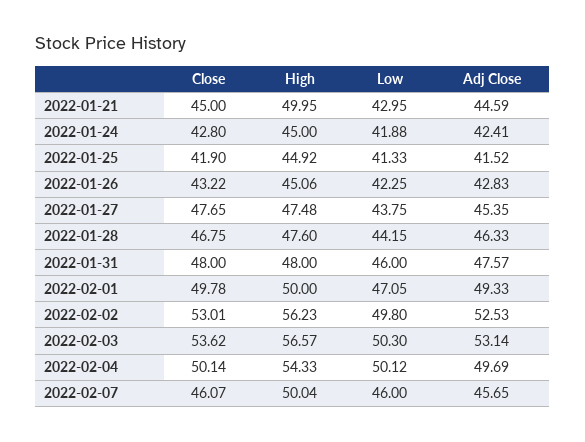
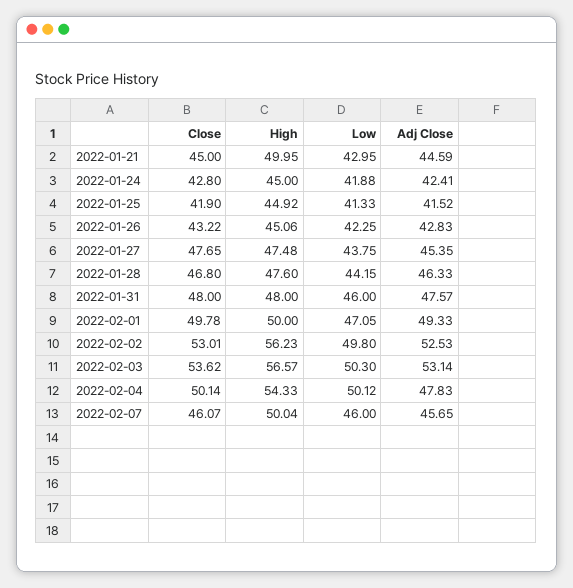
  {
    "Close": {
      "2022-01-21": 45,
      "2022-01-24": 42.8,
      "2022-01-25": 41.9,
      "2022-01-26": 43.22,
      "2022-01-27": 47.65,
-     "2022-01-28": 46.75,
+     "2022-01-28": 46.8,
      "2022-01-31": 48,
      "2022-02-01": 49.78,
      "2022-02-02": 53.01,
      "2022-02-03": 53.62,
      "2022-02-04": 50.14,
      "2022-02-07": 46.07
    },
    "High": {
      "2022-01-21": 49.95,
      "2022-01-24": 45,
      "2022-01-25": 44.92,
      "2022-01-26": 45.06,
      "2022-01-27": 47.48,
      "2022-01-28": 47.6,
      "2022-01-31": 48,
      "2022-02-01": 50,
      "2022-02-02": 56.23,
      "2022-02-03": 56.57,
      "2022-02-04": 54.33,
      "2022-02-07": 50.04
    },
    "Low": {
      "2022-01-21": 42.95,
      "2022-01-24": 41.88,
      "2022-01-25": 41.33,
      "2022-01-26": 42.25,
      "2022-01-27": 43.75,
      "2022-01-28": 44.15,
      "2022-01-31": 46,
      "2022-02-01": 47.05,
      "2022-02-02": 49.8,
      "2022-02-03": 50.3,
      "2022-02-04": 50.12,
      "2022-02-07": 46
    },
    "Adj Close": {
      "2022-01-21": 44.59,
      "2022-01-24": 42.41,
      "2022-01-25": 41.52,
      "2022-01-26": 42.83,
      "2022-01-27": 45.35,
      "2022-01-28": 46.33,
      "2022-01-31": 47.57,
      "2022-02-01": 49.33,
      "2022-02-02": 52.53,
      "2022-02-03": 53.14,
-     "2022-02-04": 49.69,
+     "2022-02-04": 47.83,
      "2022-02-07": 45.65
    }
  }

